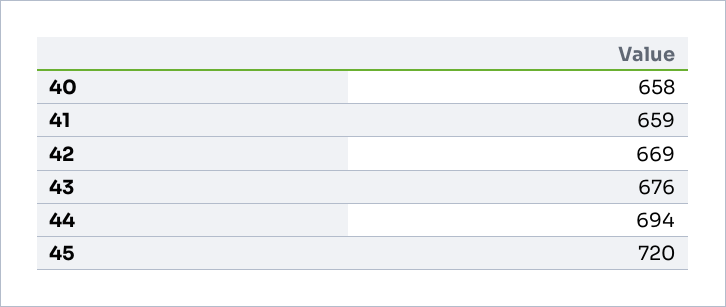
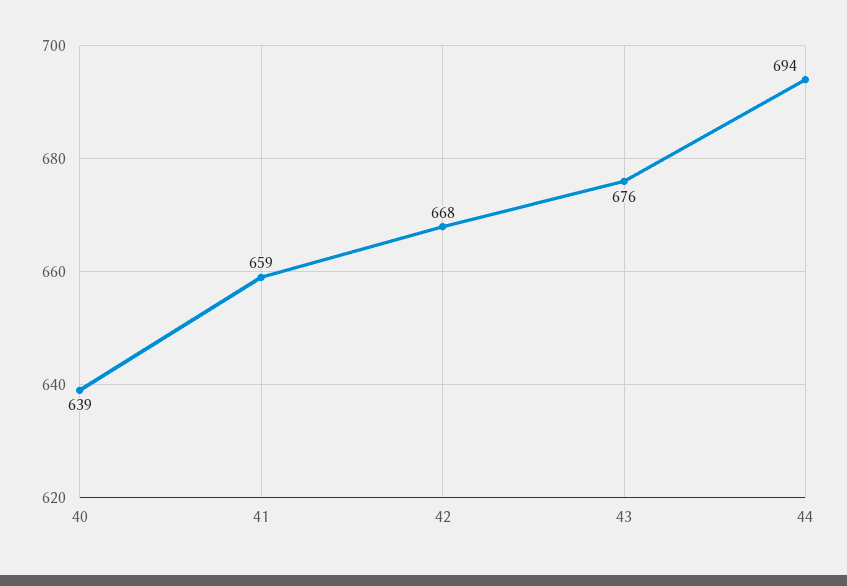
  {
-   "40": 658,
+   "40": 639,
    "41": 659,
-   "42": 669,
+   "42": 668,
    "43": 676,
-   "44": 694,
+   "44": 694
-   "45": 720
  }

